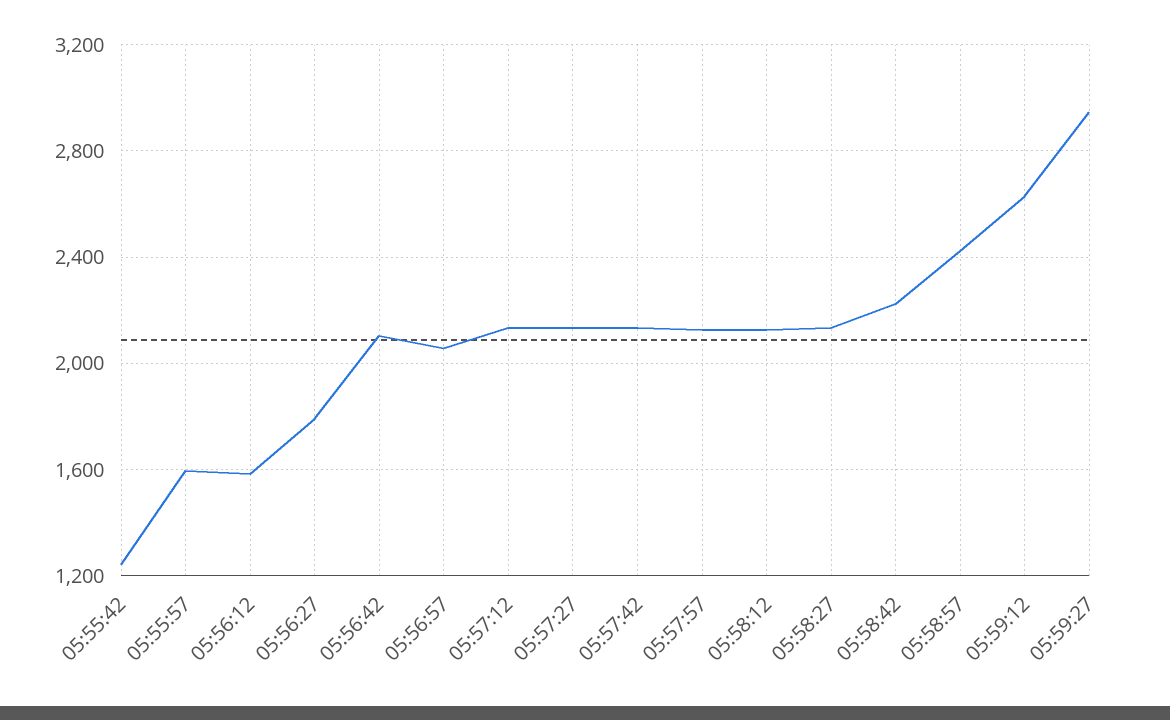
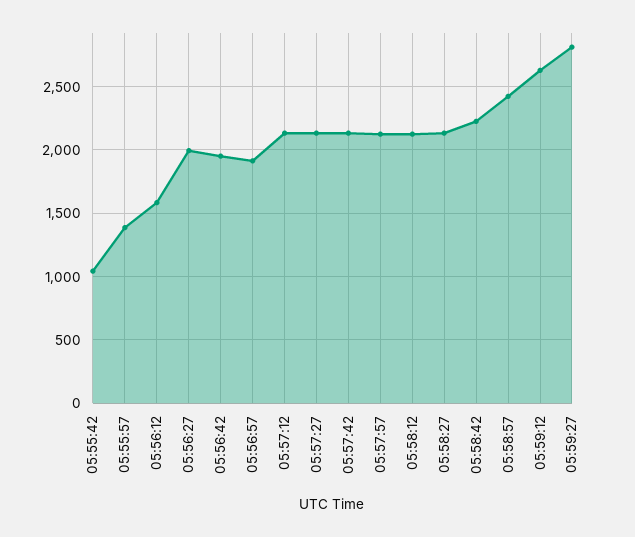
  {
-   "05:55:42": 1250,
+   "05:55:42": 1050,
-   "05:55:57": 1600,
+   "05:55:57": 1400,
    "05:56:12": 1600,
-   "05:56:27": 1800,
+   "05:56:27": 2000,
-   "05:56:42": 2100,
+   "05:56:42": 1950,
-   "05:56:57": 2050,
+   "05:56:57": 1900,
    "05:57:12": 2150,
    "05:57:27": 2150,
    "05:57:42": 2150,
    "05:57:57": 2150,
    "05:58:12": 2150,
    "05:58:27": 2150,
    "05:58:42": 2250,
    "05:58:57": 2400,
    "05:59:12": 2650,
-   "05:59:27": 2950
+   "05:59:27": 2800
  }

